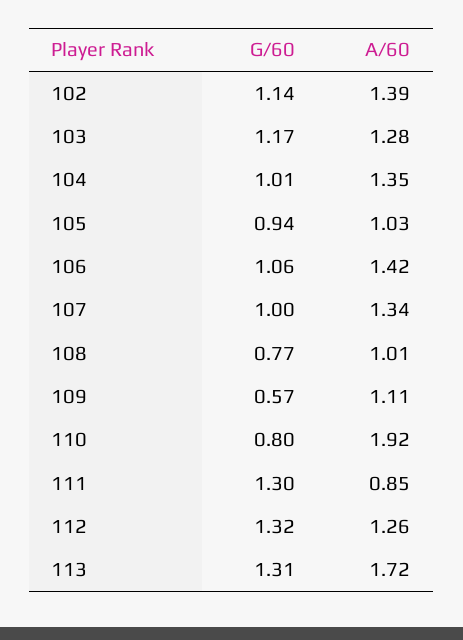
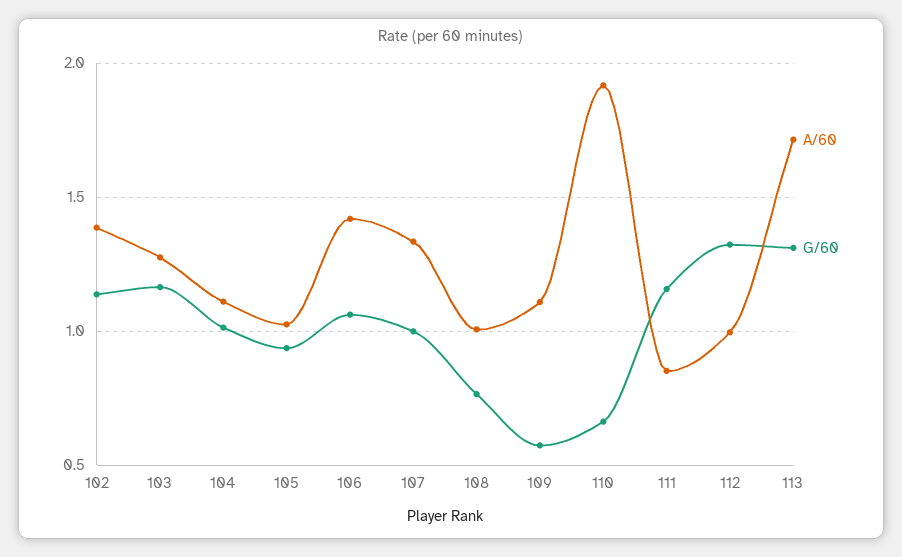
  {
    "G/60": {
      "102": 1.14,
      "103": 1.17,
      "104": 1.01,
      "105": 0.94,
      "106": 1.06,
      "107": 1,
      "108": 0.77,
      "109": 0.57,
-     "110": 0.8,
+     "110": 0.65,
-     "111": 1.3,
+     "111": 1.15,
      "112": 1.32,
      "113": 1.31
    },
    "A/60": {
      "102": 1.39,
      "103": 1.28,
-     "104": 1.35,
+     "104": 1.1,
      "105": 1.03,
      "106": 1.42,
      "107": 1.34,
      "108": 1.01,
      "109": 1.11,
      "110": 1.92,
      "111": 0.85,
-     "112": 1.26,
+     "112": 1,
      "113": 1.72
    }
  }

